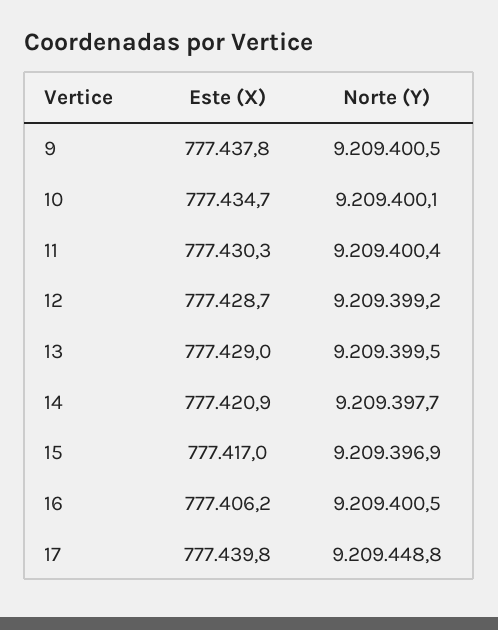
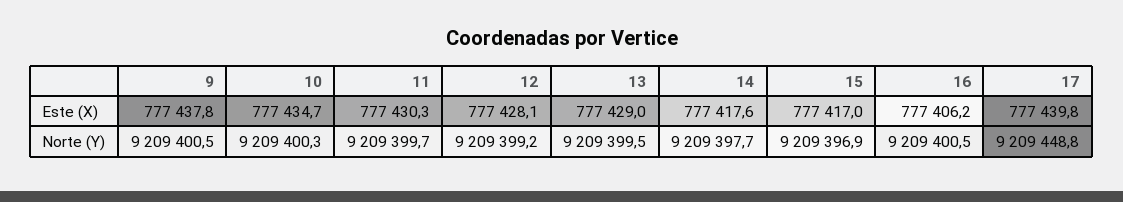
  {
    "Este (X)": {
      "9": 777437.8,
      "10": 777434.7,
      "11": 777430.3,
-     "12": 777428.7,
+     "12": 777428.1,
      "13": 777429,
-     "14": 777420.9,
+     "14": 777417.6,
      "15": 777417,
      "16": 777406.2,
      "17": 777439.8
    },
    "Norte (Y)": {
      "9": 9209400.5,
-     "10": 9209400.1,
+     "10": 9209400.3,
-     "11": 9209400.4,
+     "11": 9209399.7,
      "12": 9209399.2,
      "13": 9209399.5,
      "14": 9209397.7,
      "15": 9209396.9,
      "16": 9209400.5,
      "17": 9209448.8
    }
  }

